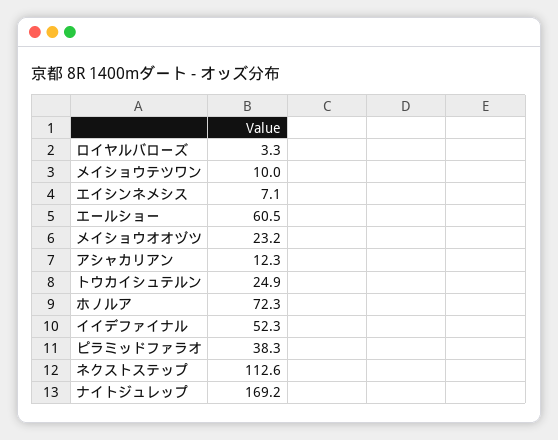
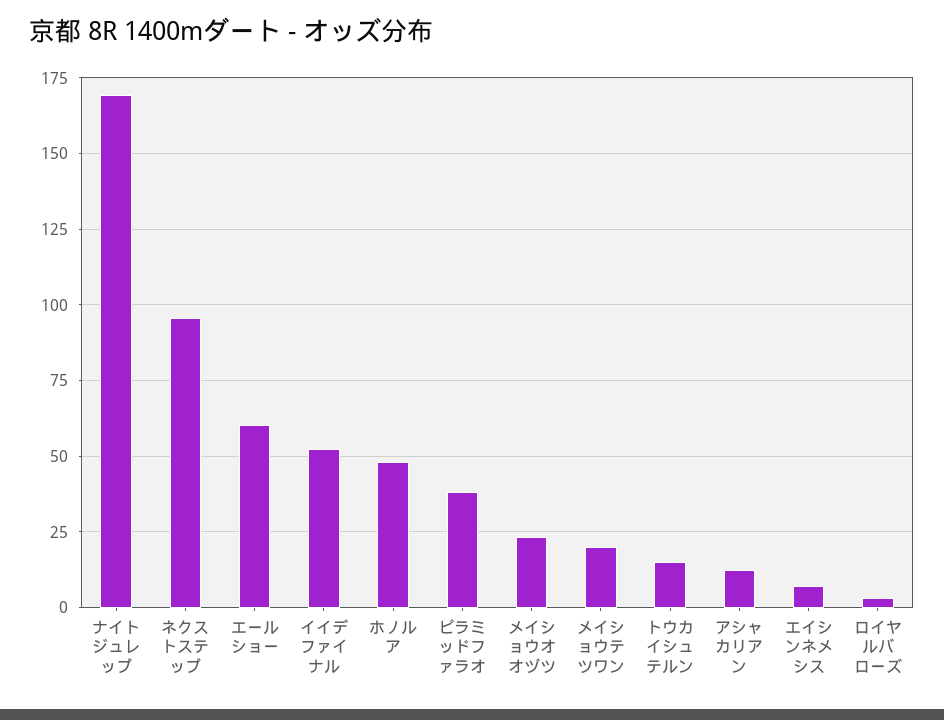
  {
    "ロイヤルバローズ": 3.3,
-   "メイショウテツワン": 10,
+   "メイショウテツワン": 20,
    "エイシンネメシス": 7.1,
    "エールショー": 60.5,
    "メイショウオオヅツ": 23.2,
    "アシャカリアン": 12.3,
-   "トウカイシュテルン": 24.9,
+   "トウカイシュテルン": 15,
-   "ホノルア": 72.3,
+   "ホノルア": 47.5,
    "イイデファイナル": 52.3,
    "ピラミッドファラオ": 38.3,
-   "ネクストステップ": 112.6,
+   "ネクストステップ": 95,
    "ナイトジュレップ": 169.2
  }

